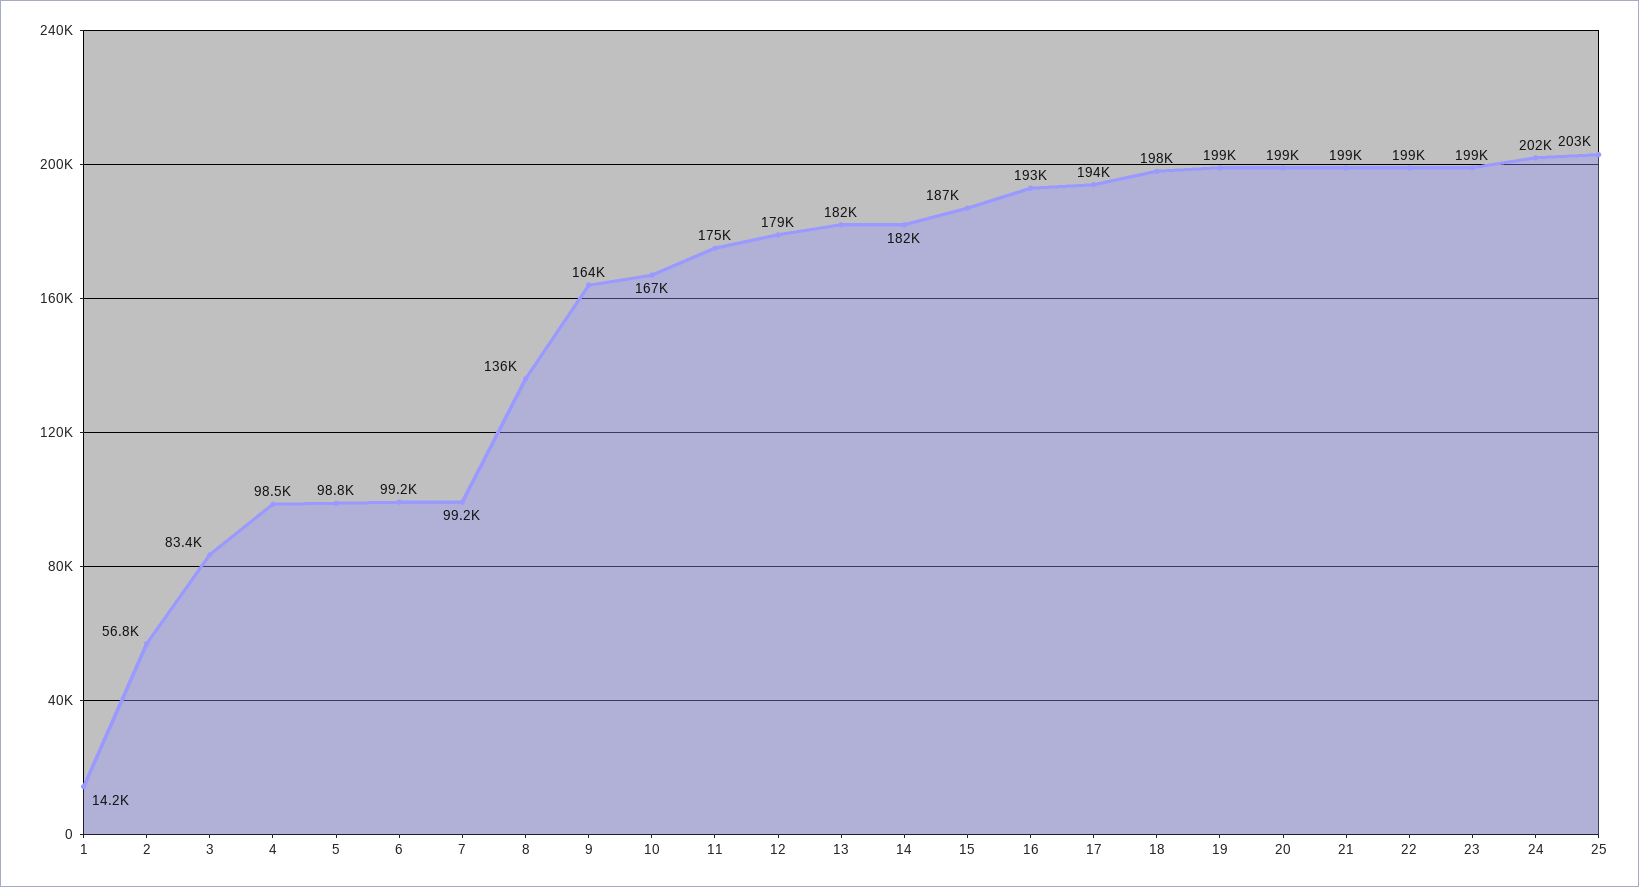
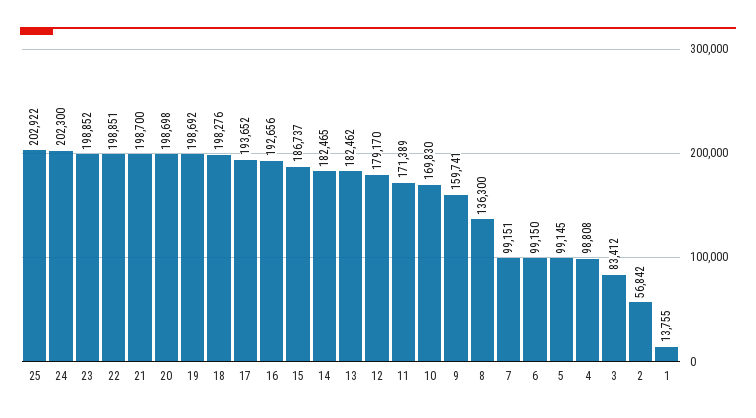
  {
-   "1": 14200,
+   "1": 13755,
    "2": 56842,
    "3": 83412,
-   "4": 98500,
+   "4": 98808,
-   "5": 98800,
+   "5": 99145,
    "6": 99150,
    "7": 99151,
    "8": 136300,
-   "9": 164000,
+   "9": 159741,
-   "10": 167000,
+   "10": 169830,
-   "11": 175000,
+   "11": 171389,
    "12": 179170,
    "13": 182462,
    "14": 182465,
    "15": 186737,
    "16": 192656,
    "17": 193652,
    "18": 198276,
    "19": 198692,
    "20": 198698,
    "21": 198700,
    "22": 198851,
    "23": 198852,
    "24": 202300,
    "25": 202922
  }

